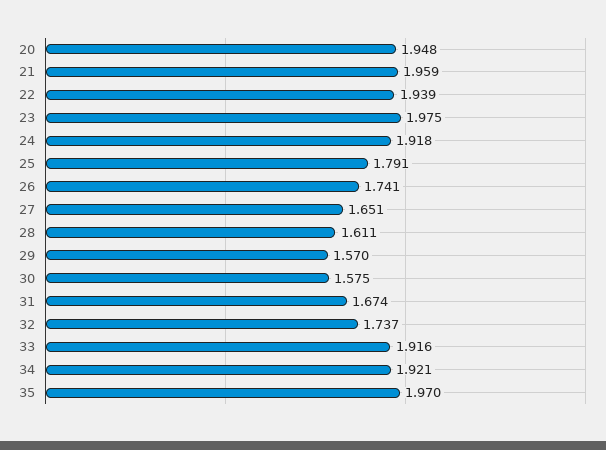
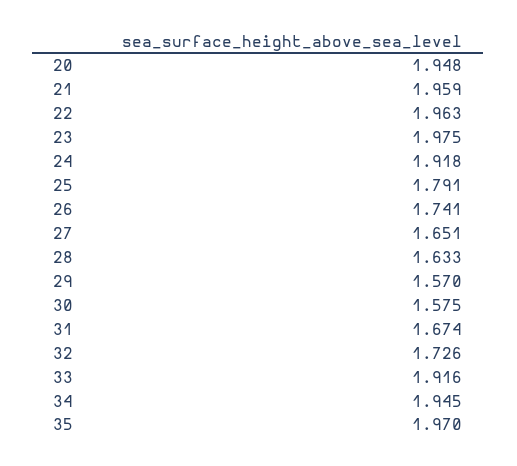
  {
    "20": 1.948,
    "21": 1.959,
-   "22": 1.939,
+   "22": 1.963,
    "23": 1.975,
    "24": 1.918,
    "25": 1.791,
    "26": 1.741,
    "27": 1.651,
-   "28": 1.611,
+   "28": 1.633,
    "29": 1.57,
    "30": 1.575,
    "31": 1.674,
-   "32": 1.737,
+   "32": 1.726,
    "33": 1.916,
-   "34": 1.921,
+   "34": 1.945,
    "35": 1.97
  }

